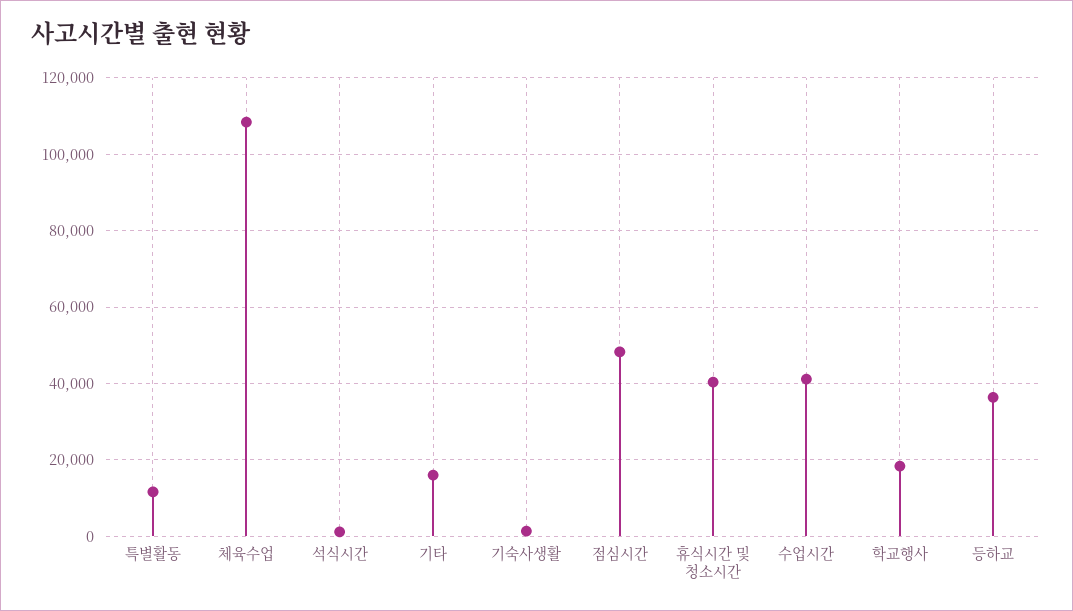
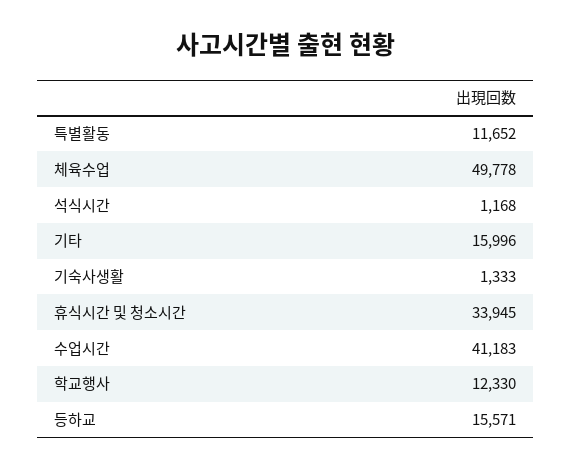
  {
    "특별활동": 11652,
-   "체육수업": 108000,
+   "체육수업": 49778,
    "석식시간": 1168,
    "기타": 15996,
    "기숙사생활": 1333,
-   "점심시간": 48000,
-   "휴식시간 및 청소시간": 40000,
+   "휴식시간 및 청소시간": 33945,
    "수업시간": 41183,
-   "학교행사": 18000,
+   "학교행사": 12330,
-   "등하교": 36000
+   "등하교": 15571
  }

